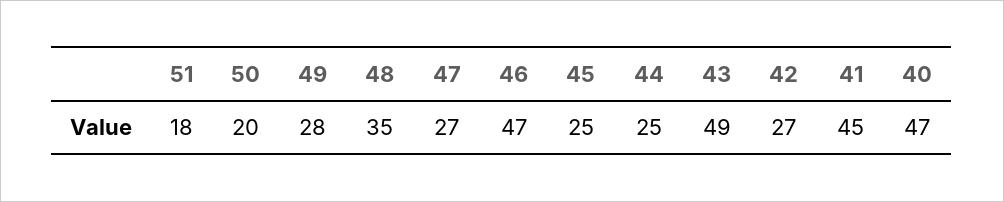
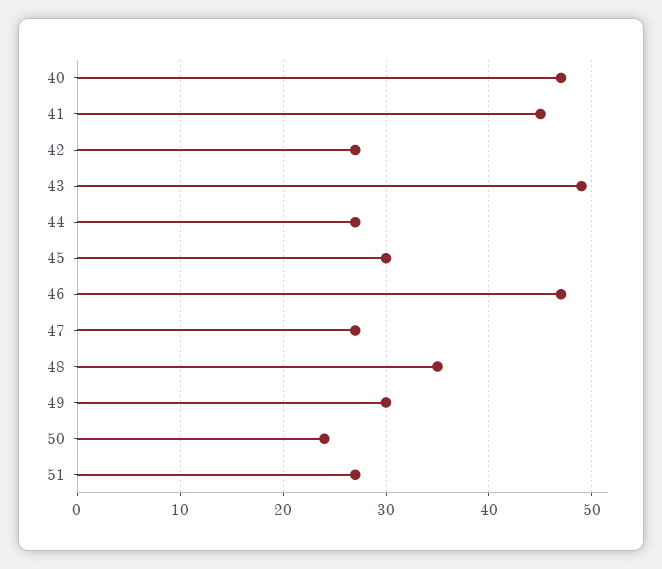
  {
-   "51": 18,
+   "51": 27,
-   "50": 20,
+   "50": 24,
-   "49": 28,
+   "49": 30,
    "48": 35,
    "47": 27,
    "46": 47,
-   "45": 25,
+   "45": 30,
-   "44": 25,
+   "44": 27,
    "43": 49,
    "42": 27,
    "41": 45,
    "40": 47
  }

